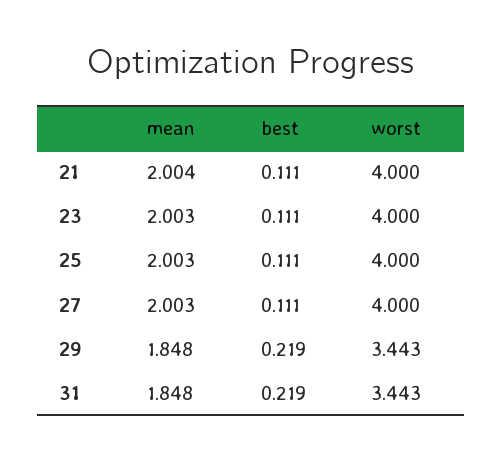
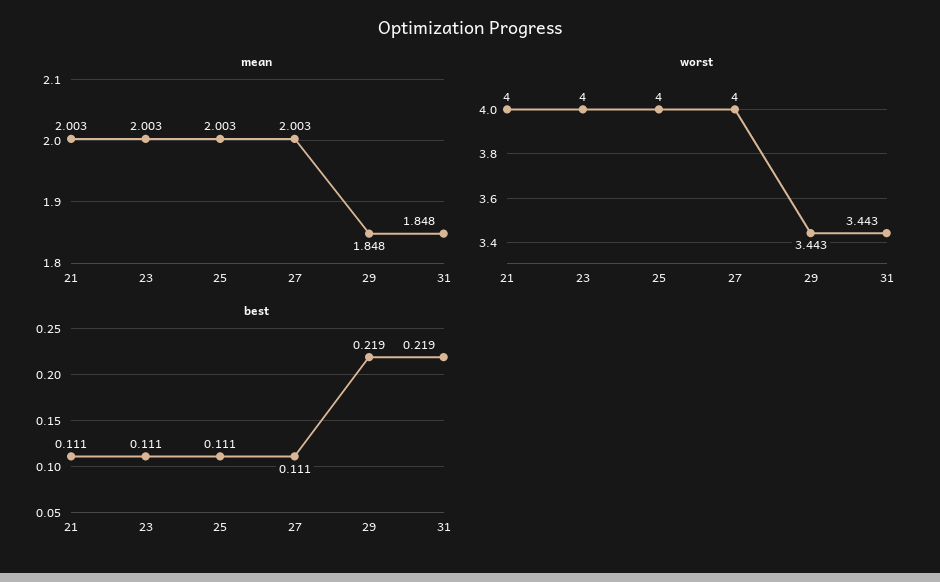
  {
    "mean": {
-     "21": 2.004,
+     "21": 2.003,
      "23": 2.003,
      "25": 2.003,
      "27": 2.003,
      "29": 1.848,
      "31": 1.848
    },
    "best": {
      "21": 0.111,
      "23": 0.111,
      "25": 0.111,
      "27": 0.111,
      "29": 0.219,
      "31": 0.219
    },
    "worst": {
      "21": 4,
      "23": 4,
      "25": 4,
      "27": 4,
      "29": 3.443,
      "31": 3.443
    }
  }

